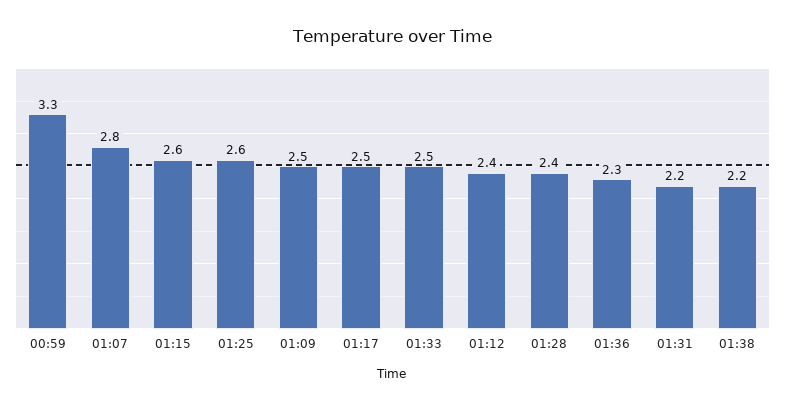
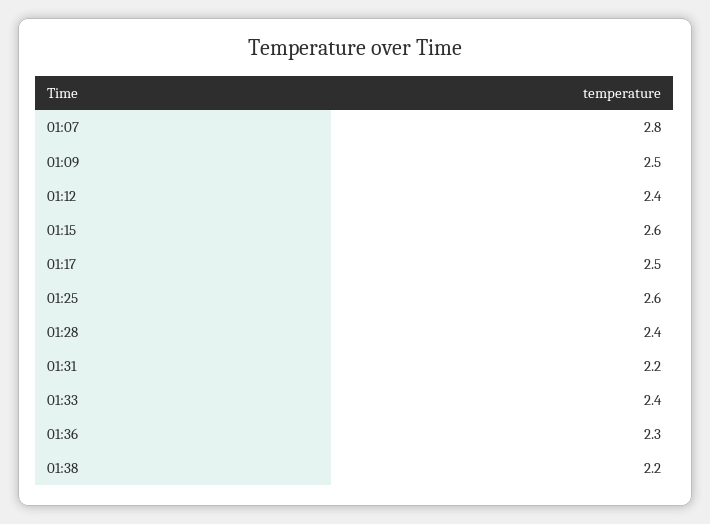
  {
-   "00:59": 3.3,
    "01:07": 2.8,
    "01:15": 2.6,
    "01:25": 2.6,
    "01:09": 2.5,
    "01:17": 2.5,
-   "01:33": 2.5,
+   "01:33": 2.4,
    "01:12": 2.4,
    "01:28": 2.4,
    "01:36": 2.3,
    "01:31": 2.2,
    "01:38": 2.2
  }

